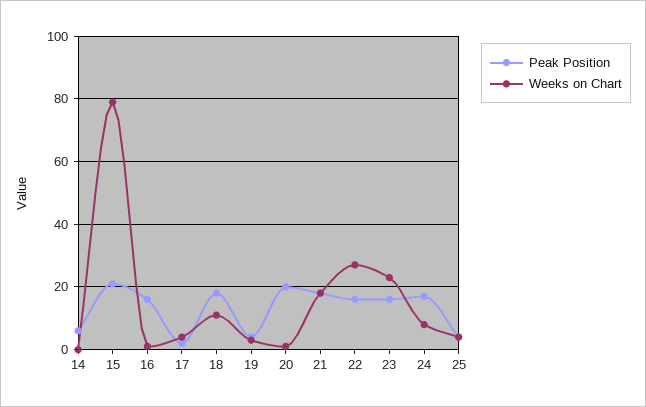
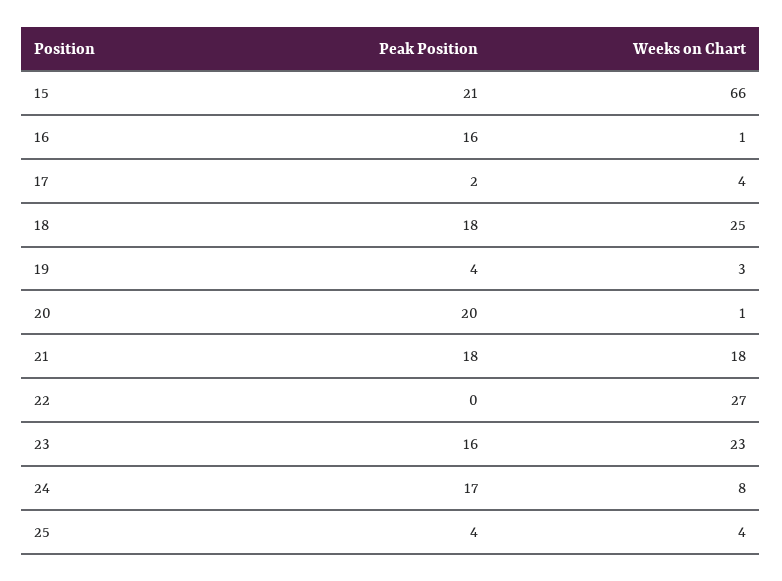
  {
    "Peak Position": {
-     "14": 5,
      "15": 21,
      "16": 16,
      "17": 2,
      "18": 18,
      "19": 4,
      "20": 20,
      "21": 18,
-     "22": 15,
+     "22": 0,
      "23": 16,
      "24": 17,
      "25": 4
    },
    "Weeks on Chart": {
-     "14": 0,
-     "15": 80,
+     "15": 66,
      "16": 1,
      "17": 4,
-     "18": 10,
+     "18": 25,
      "19": 3,
      "20": 1,
      "21": 18,
      "22": 27,
      "23": 23,
      "24": 8,
      "25": 4
    }
  }

